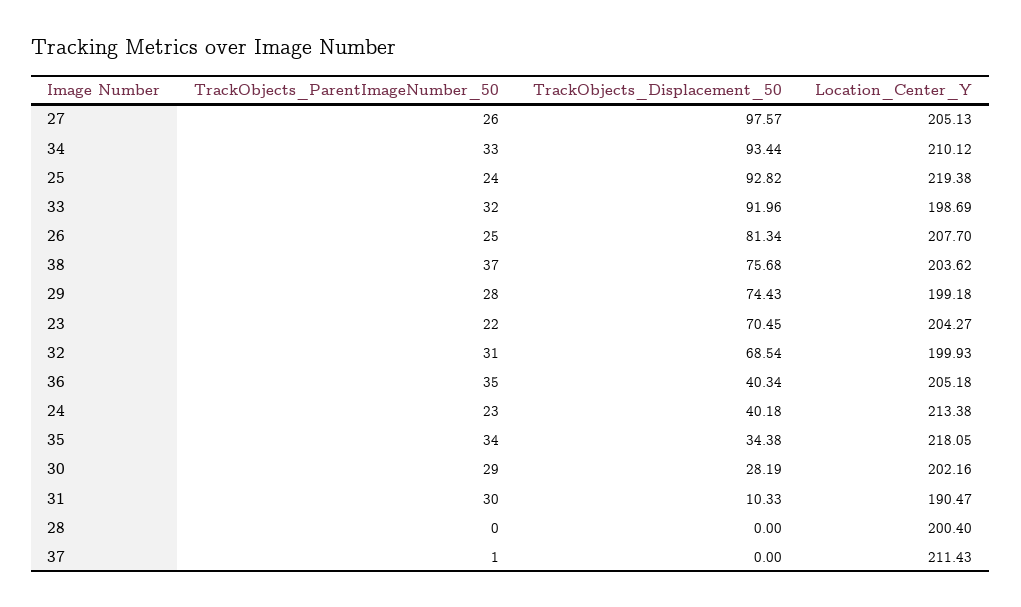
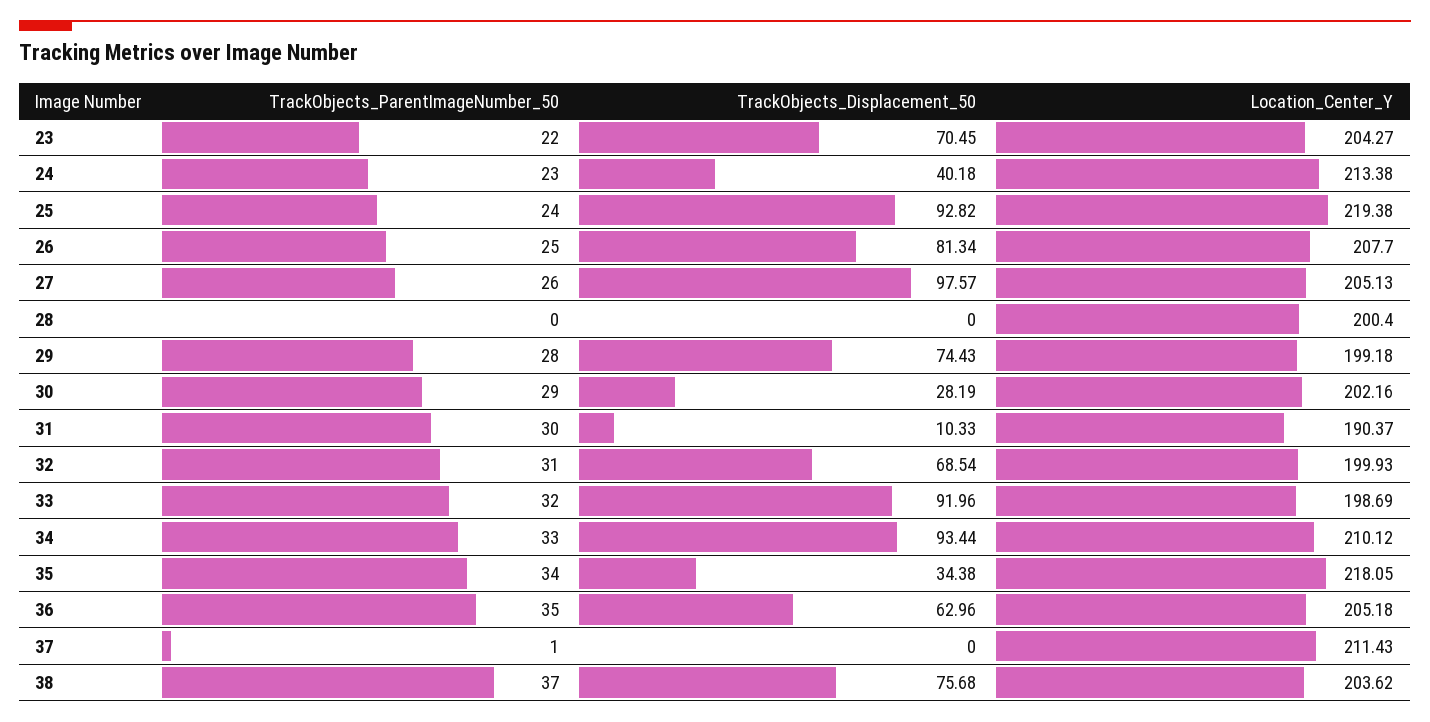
  {
    "TrackObjects_ParentImageNumber_50": {
      "27": 26,
      "34": 33,
      "25": 24,
      "33": 32,
      "26": 25,
      "38": 37,
      "29": 28,
      "23": 22,
      "32": 31,
      "36": 35,
      "24": 23,
      "35": 34,
      "30": 29,
      "31": 30,
      "28": 0,
      "37": 1
    },
    "TrackObjects_Displacement_50": {
      "27": 97.57,
      "34": 93.44,
      "25": 92.82,
      "33": 91.96,
      "26": 81.34,
      "38": 75.68,
      "29": 74.43,
      "23": 70.45,
      "32": 68.54,
-     "36": 40.34,
+     "36": 62.96,
      "24": 40.18,
      "35": 34.38,
      "30": 28.19,
      "31": 10.33,
      "28": 0,
      "37": 0
    },
    "Location_Center_Y": {
      "27": 205.13,
      "34": 210.12,
      "25": 219.38,
      "33": 198.69,
      "26": 207.7,
      "38": 203.62,
      "29": 199.18,
      "23": 204.27,
      "32": 199.93,
      "36": 205.18,
      "24": 213.38,
      "35": 218.05,
      "30": 202.16,
-     "31": 190.47,
+     "31": 190.37,
      "28": 200.4,
      "37": 211.43
    }
  }

